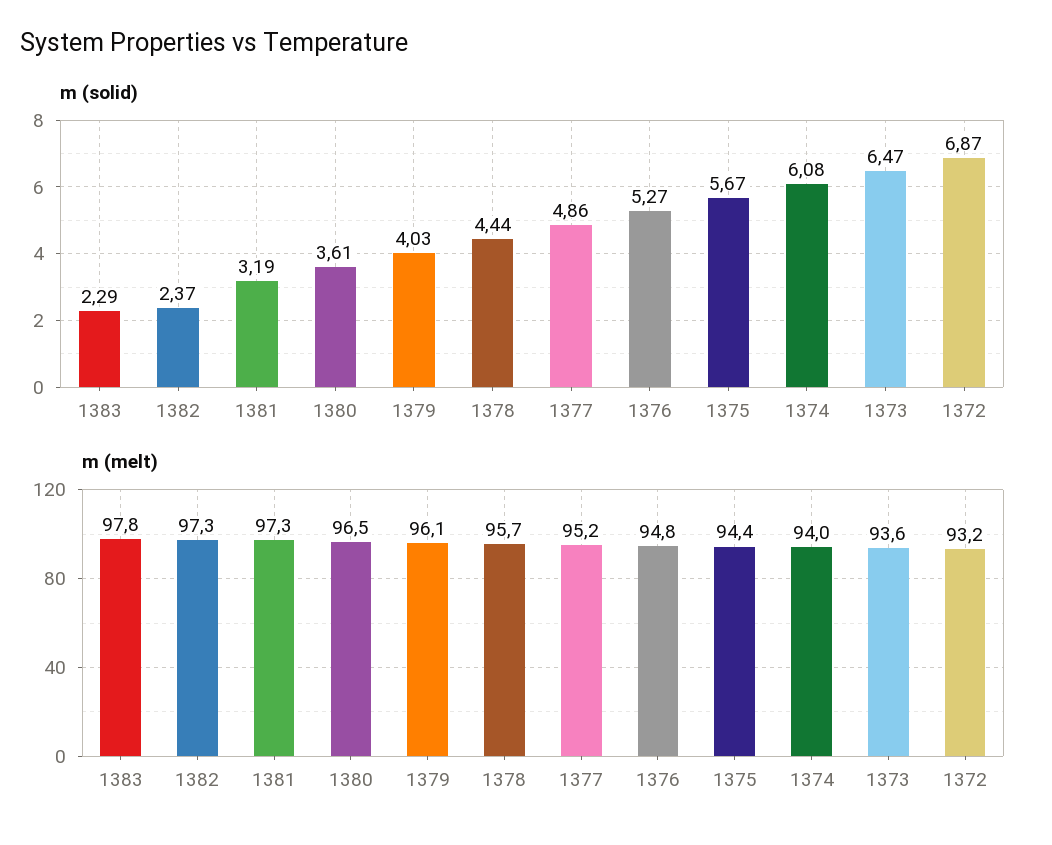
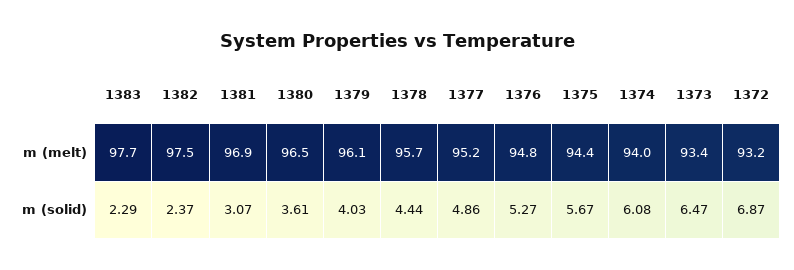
  {
    "m (solid)": {
      "1383": 2.29,
      "1382": 2.37,
-     "1381": 3.19,
+     "1381": 3.07,
      "1380": 3.61,
      "1379": 4.03,
      "1378": 4.44,
      "1377": 4.86,
      "1376": 5.27,
      "1375": 5.67,
      "1374": 6.08,
      "1373": 6.47,
      "1372": 6.87
    },
    "m (melt)": {
-     "1383": 97.8,
+     "1383": 97.7,
-     "1382": 97.3,
+     "1382": 97.5,
-     "1381": 97.3,
+     "1381": 96.9,
      "1380": 96.5,
      "1379": 96.1,
      "1378": 95.7,
      "1377": 95.2,
      "1376": 94.8,
      "1375": 94.4,
      "1374": 94,
-     "1373": 93.6,
+     "1373": 93.4,
      "1372": 93.2
    }
  }

